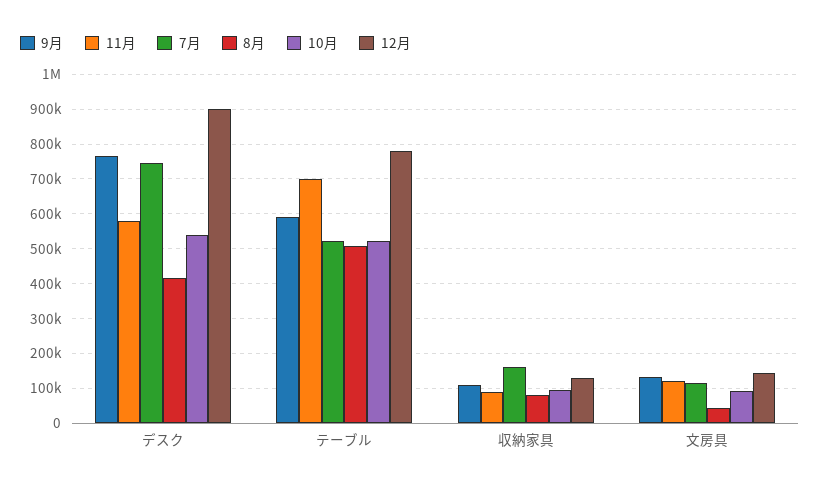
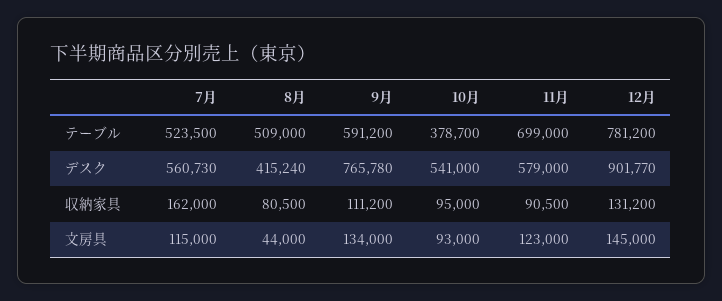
  {
    "9月": {
      "デスク": 765780,
      "テーブル": 591200,
      "収納家具": 111200,
      "文房具": 134000
    },
    "11月": {
      "デスク": 579000,
      "テーブル": 699000,
      "収納家具": 90500,
      "文房具": 123000
    },
    "7月": {
-     "デスク": 740000,
+     "デスク": 560730,
      "テーブル": 523500,
      "収納家具": 162000,
      "文房具": 115000
    },
    "8月": {
      "デスク": 415240,
      "テーブル": 509000,
      "収納家具": 80500,
      "文房具": 44000
    },
    "10月": {
      "デスク": 541000,
-     "テーブル": 520000,
+     "テーブル": 378700,
      "収納家具": 95000,
      "文房具": 93000
    },
    "12月": {
      "デスク": 901770,
      "テーブル": 781200,
      "収納家具": 131200,
      "文房具": 145000
    }
  }

